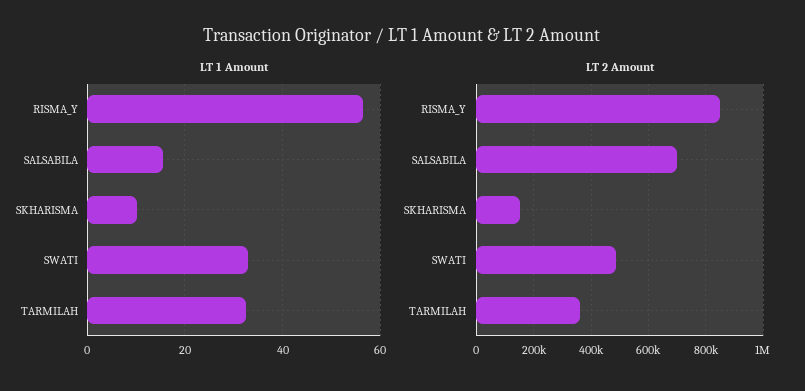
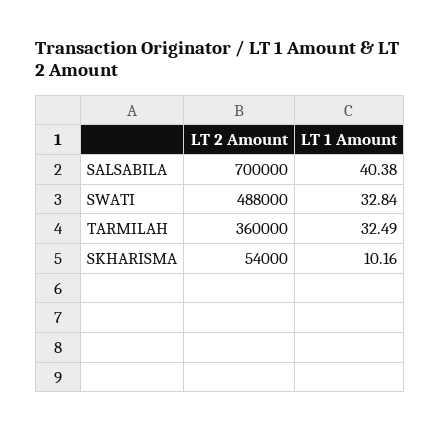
  {
    "LT 1 Amount": {
-     "RISMA_Y": 56,
-     "SALSABILA": 16,
+     "SALSABILA": 40.38,
      "SKHARISMA": 10.16,
      "SWATI": 32.84,
      "TARMILAH": 32.49
    },
    "LT 2 Amount": {
-     "RISMA_Y": 850000,
      "SALSABILA": 700000,
-     "SKHARISMA": 150000,
+     "SKHARISMA": 54000,
      "SWATI": 488000,
      "TARMILAH": 360000
    }
  }

